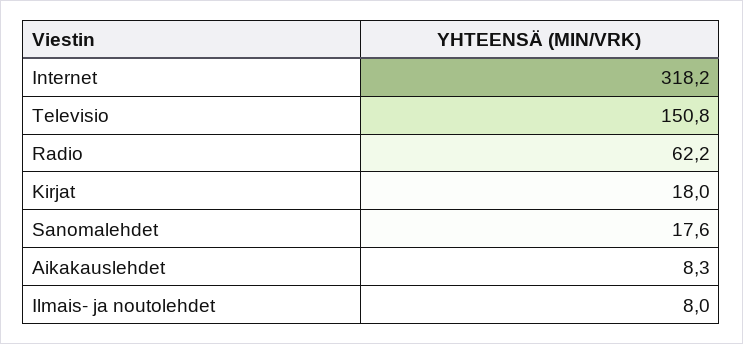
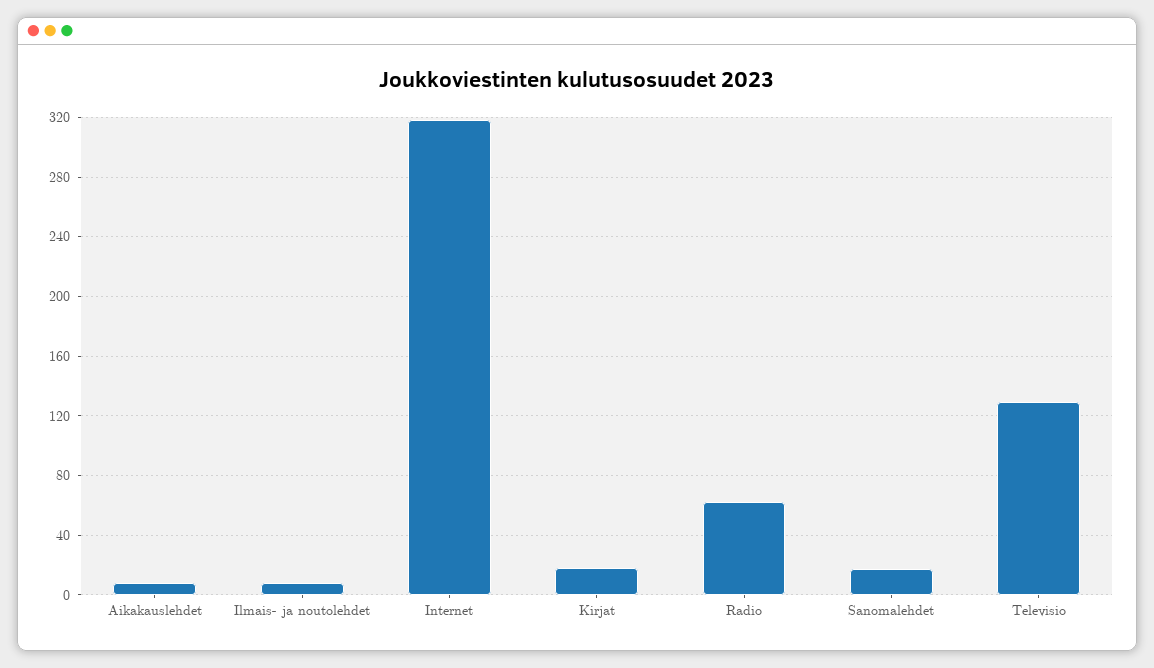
  {
    "Internet": 318.2,
-   "Televisio": 150.8,
+   "Televisio": 130,
    "Radio": 62.2,
    "Kirjat": 18,
    "Sanomalehdet": 17.6,
    "Aikakauslehdet": 8.3,
    "Ilmais- ja noutolehdet": 8
  }

